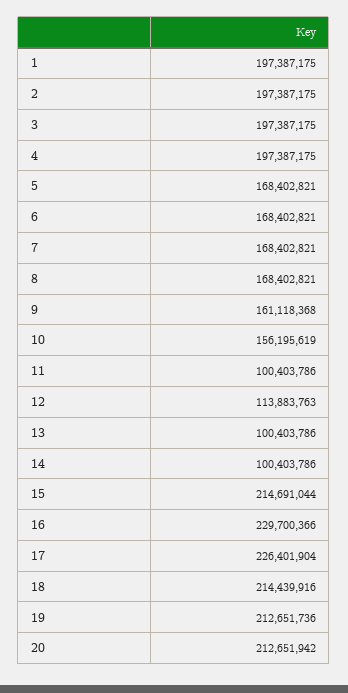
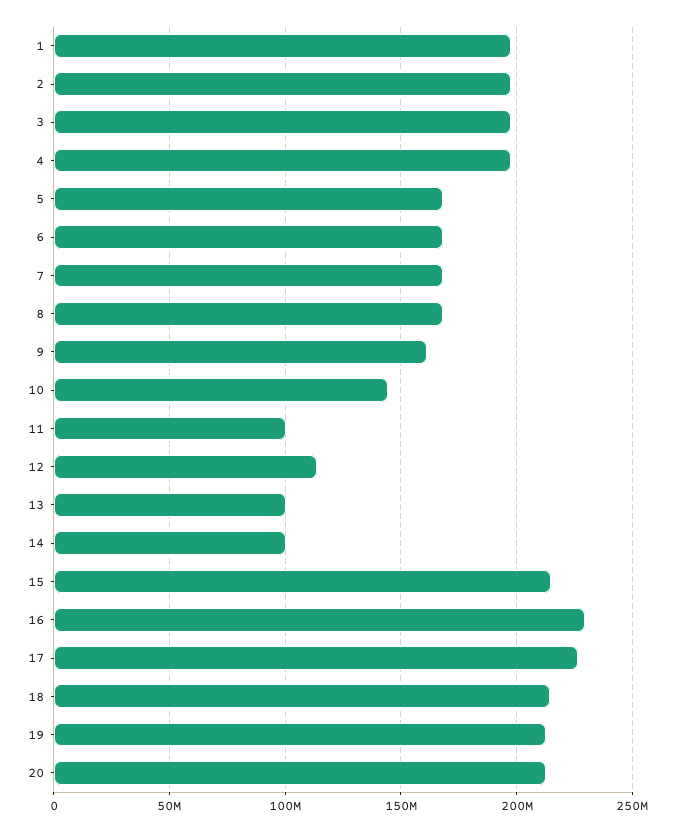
  {
    "1": 197387175,
    "2": 197387175,
    "3": 197387175,
    "4": 197387175,
    "5": 168402821,
    "6": 168402821,
    "7": 168402821,
    "8": 168402821,
    "9": 161118368,
-   "10": 156195619,
+   "10": 145000000,
    "11": 100403786,
    "12": 113883763,
    "13": 100403786,
    "14": 100403786,
    "15": 214691044,
    "16": 229700366,
    "17": 226401904,
    "18": 214439916,
    "19": 212651736,
    "20": 212651942
  }

